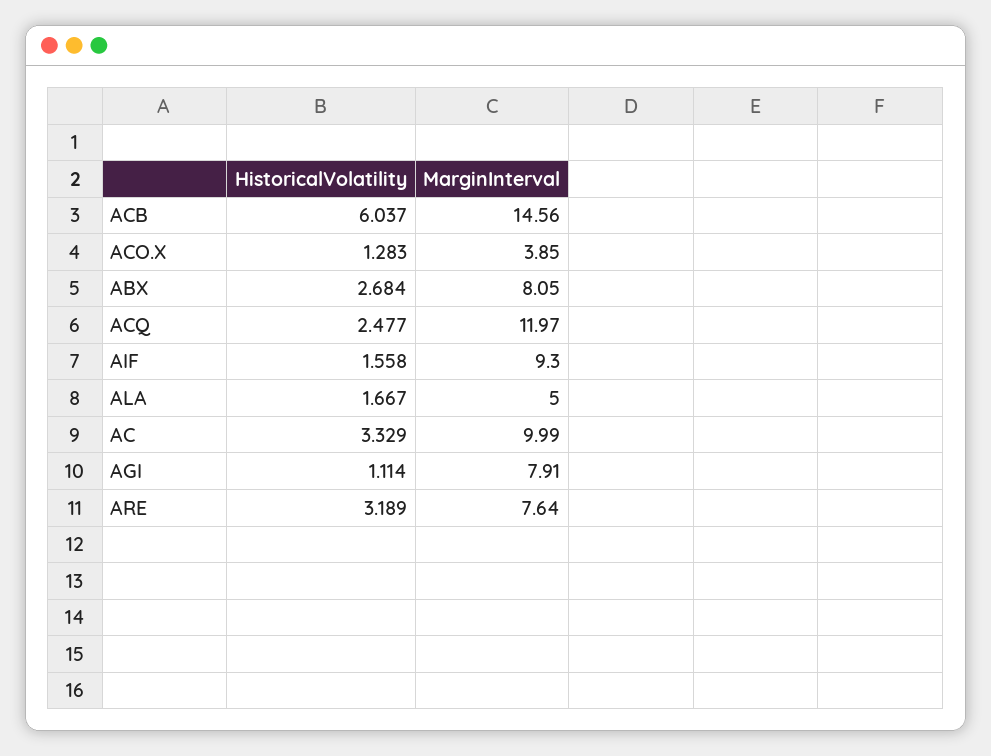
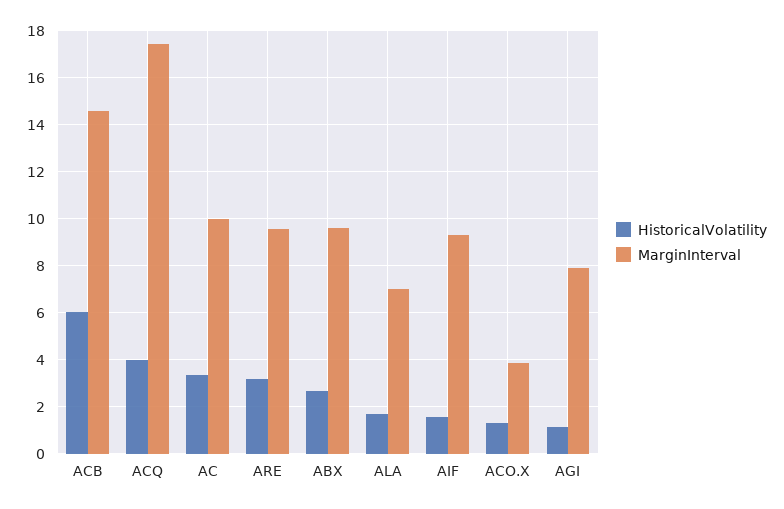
  {
    "HistoricalVolatility": {
      "ACB": 6.037,
      "ACO.X": 1.283,
      "ABX": 2.684,
-     "ACQ": 2.477,
+     "ACQ": 4,
      "AIF": 1.558,
      "ALA": 1.667,
      "AC": 3.329,
      "AGI": 1.114,
      "ARE": 3.189
    },
    "MarginInterval": {
      "ACB": 14.56,
      "ACO.X": 3.85,
-     "ABX": 8.05,
+     "ABX": 9.5,
-     "ACQ": 11.97,
+     "ACQ": 17.5,
      "AIF": 9.3,
-     "ALA": 5,
+     "ALA": 7,
      "AC": 9.99,
      "AGI": 7.91,
-     "ARE": 7.64
+     "ARE": 9.5
    }
  }

